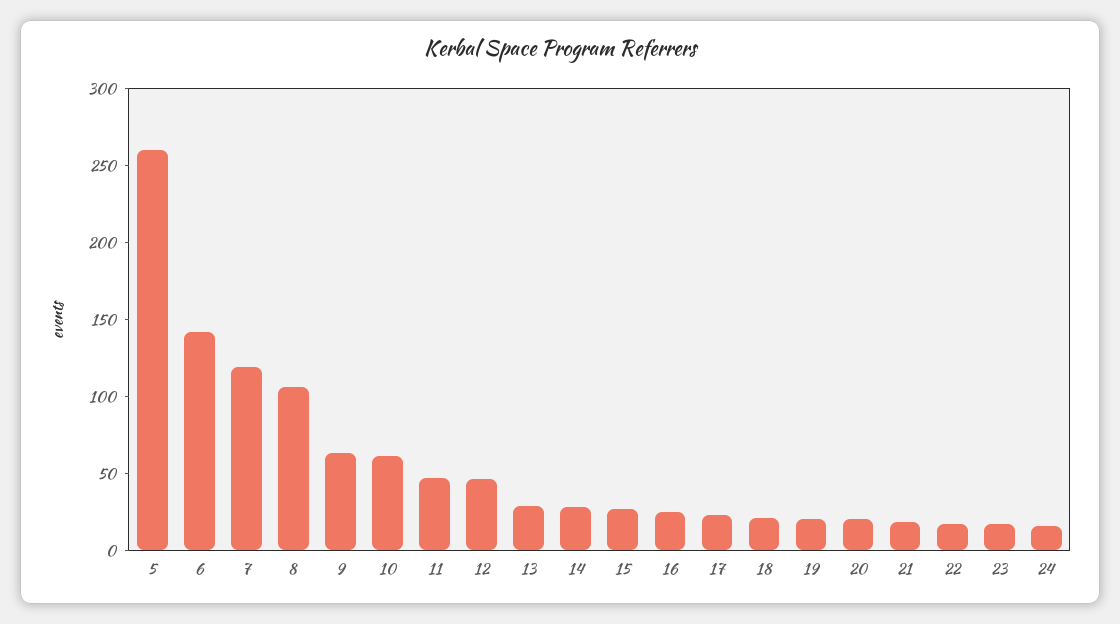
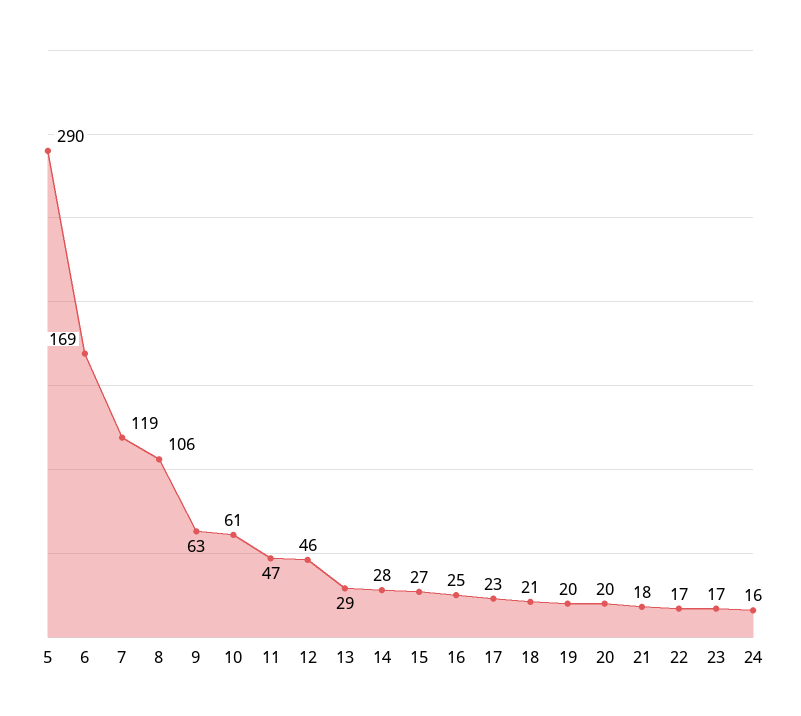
  {
-   "5": 260,
+   "5": 290,
-   "6": 140,
+   "6": 169,
    "7": 119,
    "8": 106,
    "9": 63,
    "10": 61,
    "11": 47,
    "12": 46,
    "13": 29,
    "14": 28,
    "15": 27,
    "16": 25,
    "17": 23,
    "18": 21,
    "19": 20,
    "20": 20,
    "21": 18,
    "22": 17,
    "23": 17,
    "24": 16
  }

